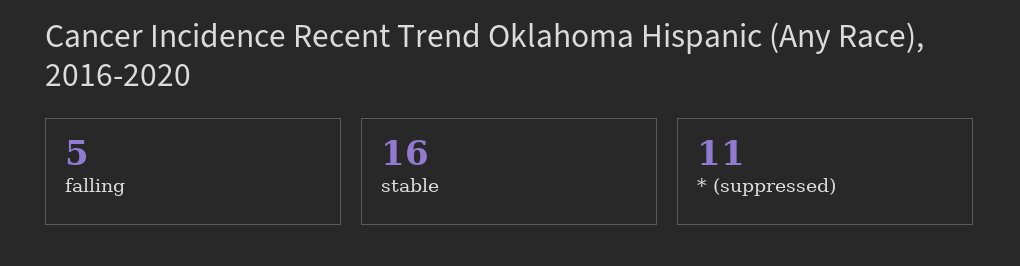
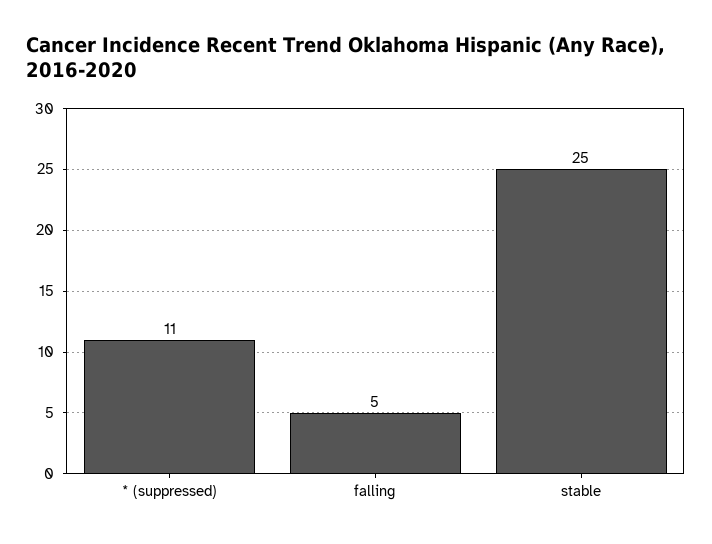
  {
    "falling": 5,
-   "stable": 16,
+   "stable": 25,
    "* (suppressed)": 11
  }

